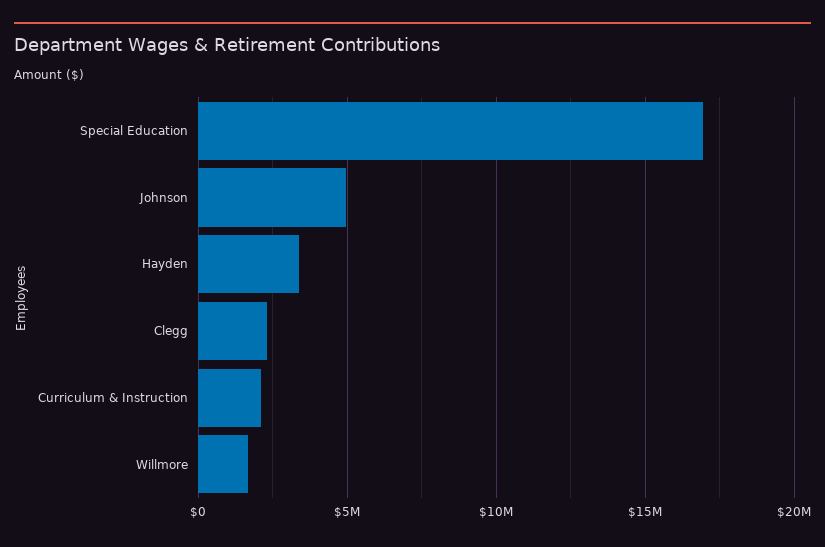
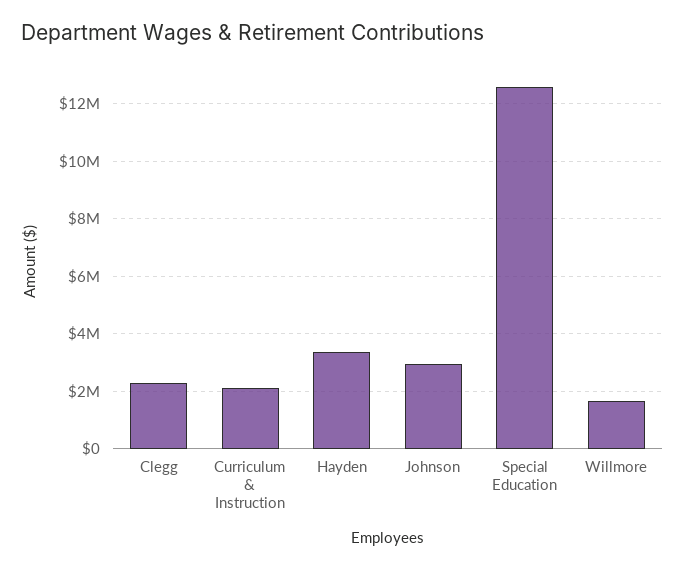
  {
-   "Special Education": 17000000,
+   "Special Education": 12500000,
-   "Johnson": 5000000,
+   "Johnson": 3000000,
    "Hayden": 3250000,
    "Clegg": 2250000,
    "Curriculum & Instruction": 2000000,
    "Willmore": 1750000
  }

